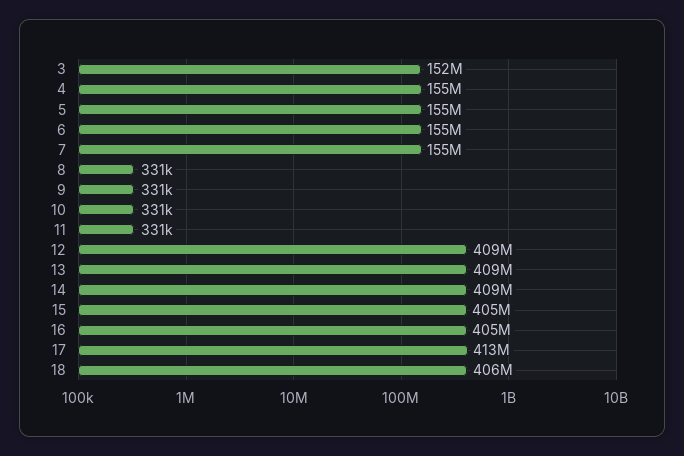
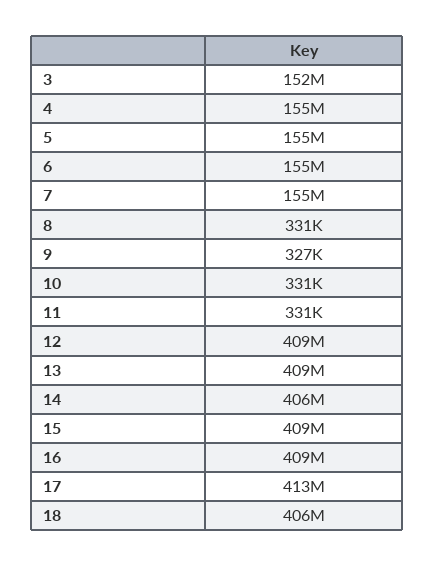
  {
    "3": 152000000,
    "4": 155000000,
    "5": 155000000,
    "6": 155000000,
    "7": 155000000,
    "8": 331000,
-   "9": 331000,
+   "9": 327000,
    "10": 331000,
    "11": 331000,
    "12": 409000000,
    "13": 409000000,
-   "14": 409000000,
+   "14": 406000000,
-   "15": 405000000,
+   "15": 409000000,
-   "16": 405000000,
+   "16": 409000000,
    "17": 413000000,
    "18": 406000000
  }

